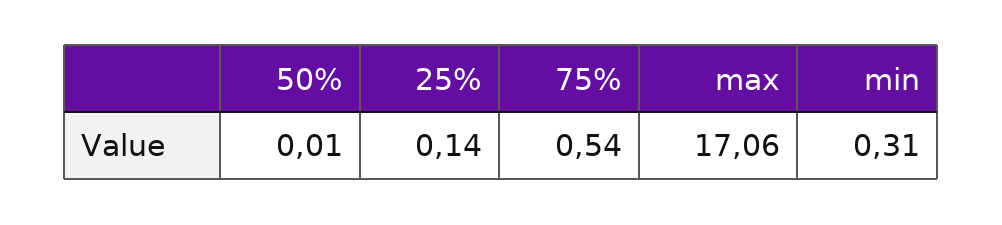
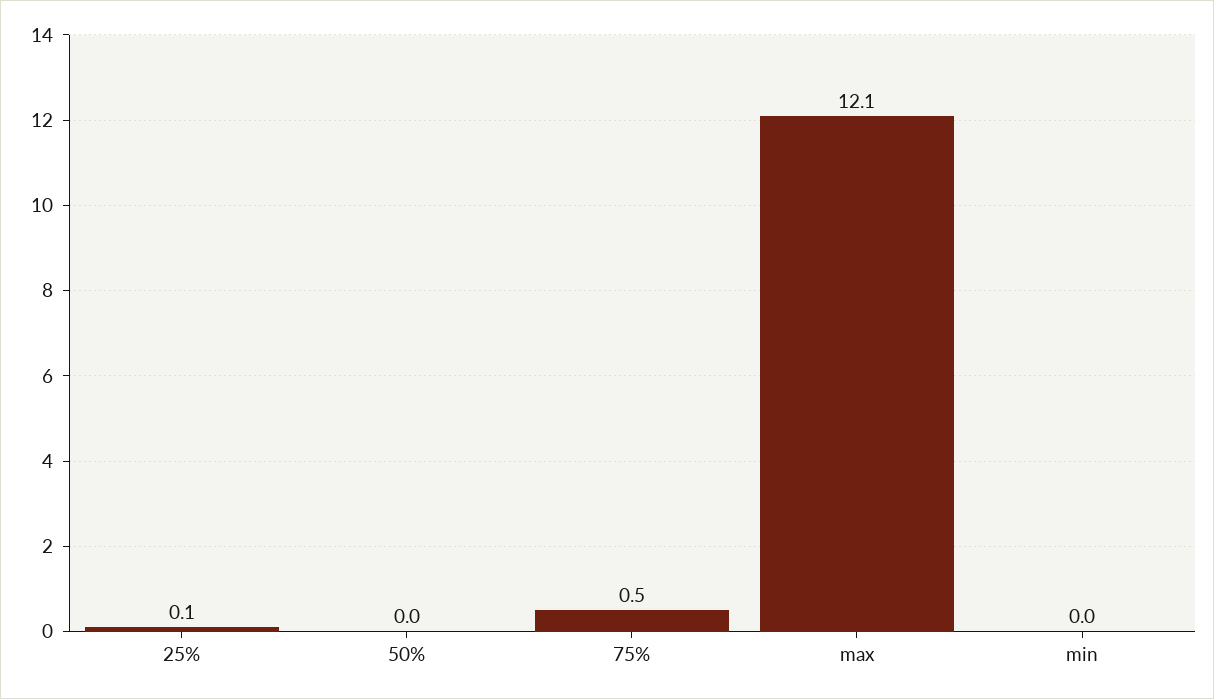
  {
    "50%": 0.01,
    "25%": 0.14,
    "75%": 0.54,
-   "max": 17.06,
+   "max": 12.1,
-   "min": 0.31
+   "min": 0
  }

